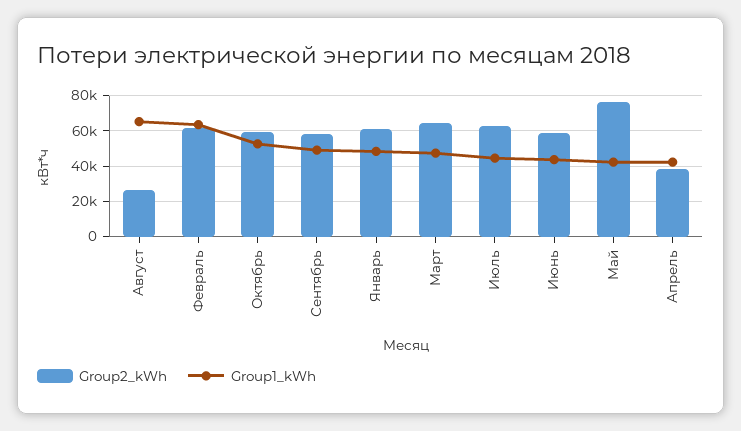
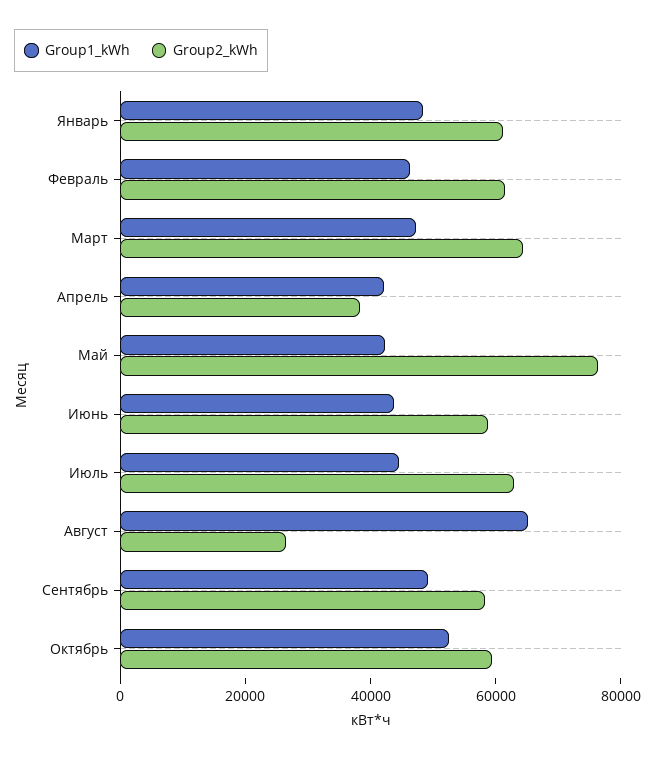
  {
    "Group2_kWh": {
      "Август": 25000,
      "Февраль": 60000,
      "Октябрь": 60000,
      "Сентябрь": 60000,
      "Январь": 60000,
      "Март": 65000,
      "Июль": 65000,
      "Июнь": 60000,
      "Май": 75000,
      "Апрель": 40000
    },
    "Group1_kWh": {
      "Август": 65000,
-     "Февраль": 65000,
+     "Февраль": 45000,
      "Октябрь": 55000,
      "Сентябрь": 50000,
      "Январь": 50000,
      "Март": 45000,
      "Июль": 45000,
      "Июнь": 45000,
      "Май": 40000,
      "Апрель": 40000
    }
  }

